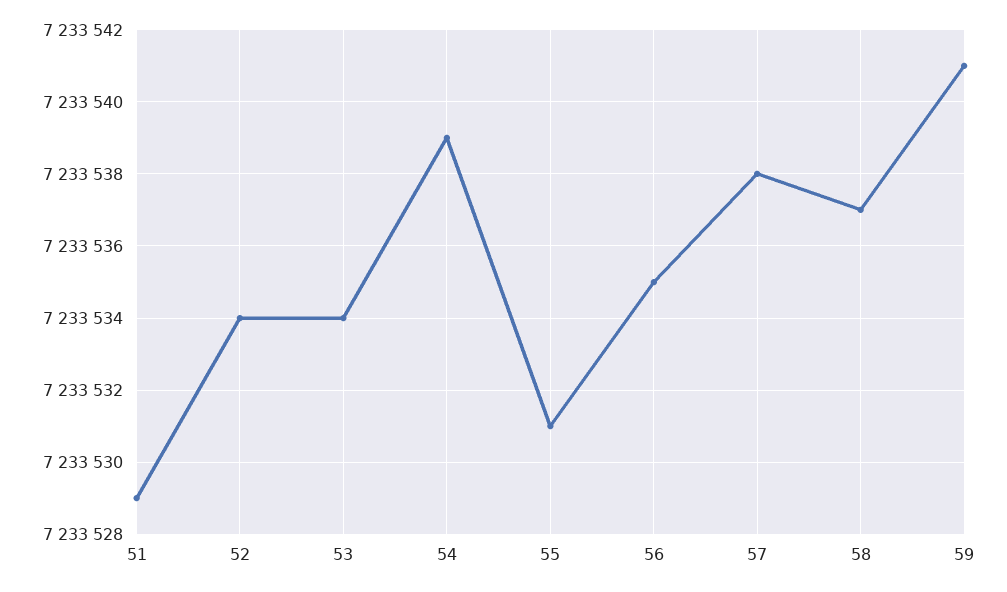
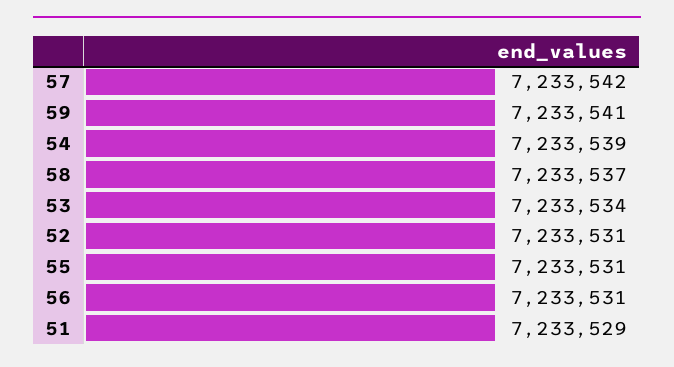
  {
    "51": 7233529,
-   "52": 7233534,
+   "52": 7233531,
    "53": 7233534,
    "54": 7233539,
    "55": 7233531,
-   "56": 7233535,
+   "56": 7233531,
-   "57": 7233538,
+   "57": 7233542,
    "58": 7233537,
    "59": 7233541
  }

